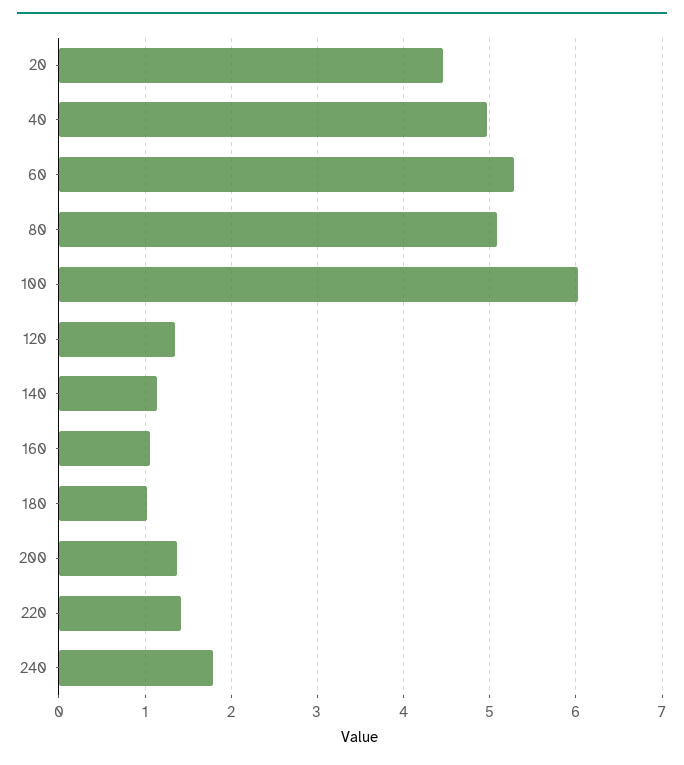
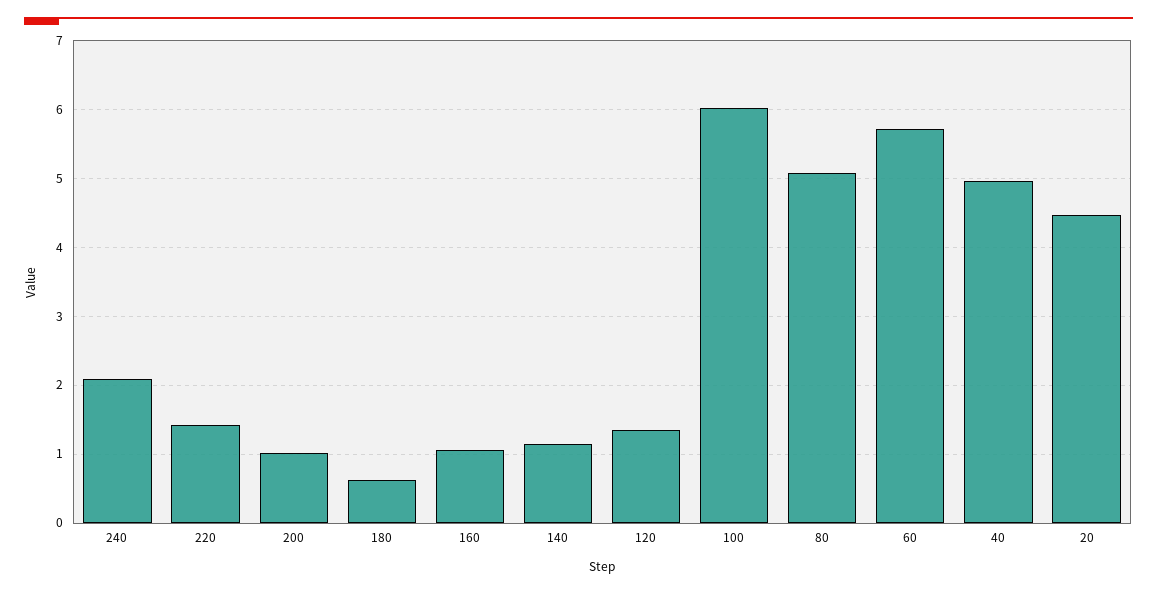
  {
    "20": 4.5,
    "40": 5,
-   "60": 5.3,
+   "60": 5.7,
    "80": 5.1,
    "100": 6,
    "120": 1.3,
    "140": 1.1,
    "160": 1.1,
-   "180": 1,
+   "180": 0.6,
-   "200": 1.4,
+   "200": 1,
    "220": 1.4,
-   "240": 1.8
+   "240": 2.1
  }

